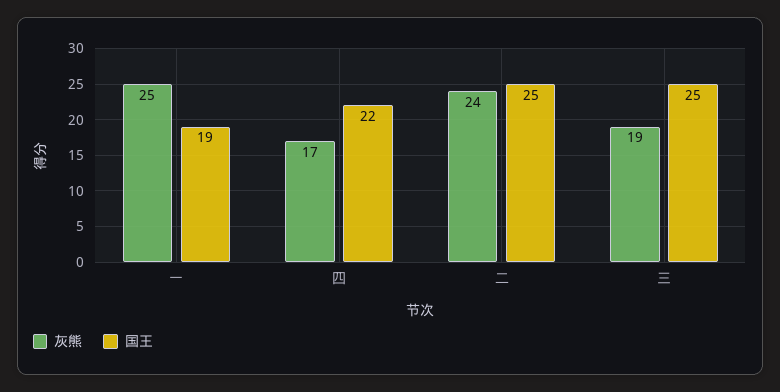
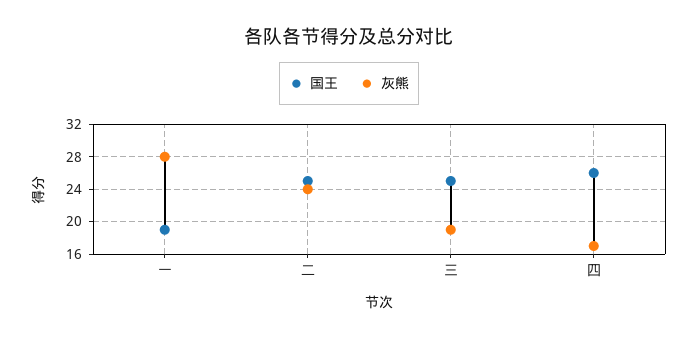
  {
    "灰熊": {
-     "一": 25,
+     "一": 28,
      "四": 17,
      "二": 24,
      "三": 19
    },
    "国王": {
      "一": 19,
-     "四": 22,
+     "四": 26,
      "二": 25,
      "三": 25
    }
  }

